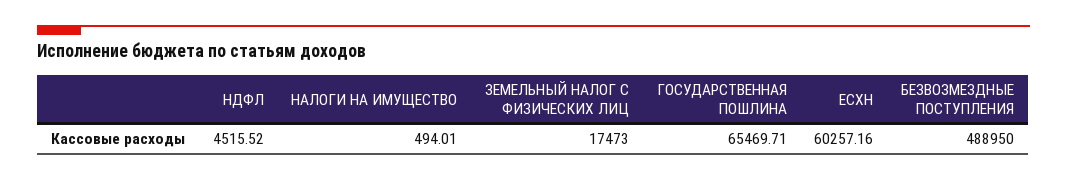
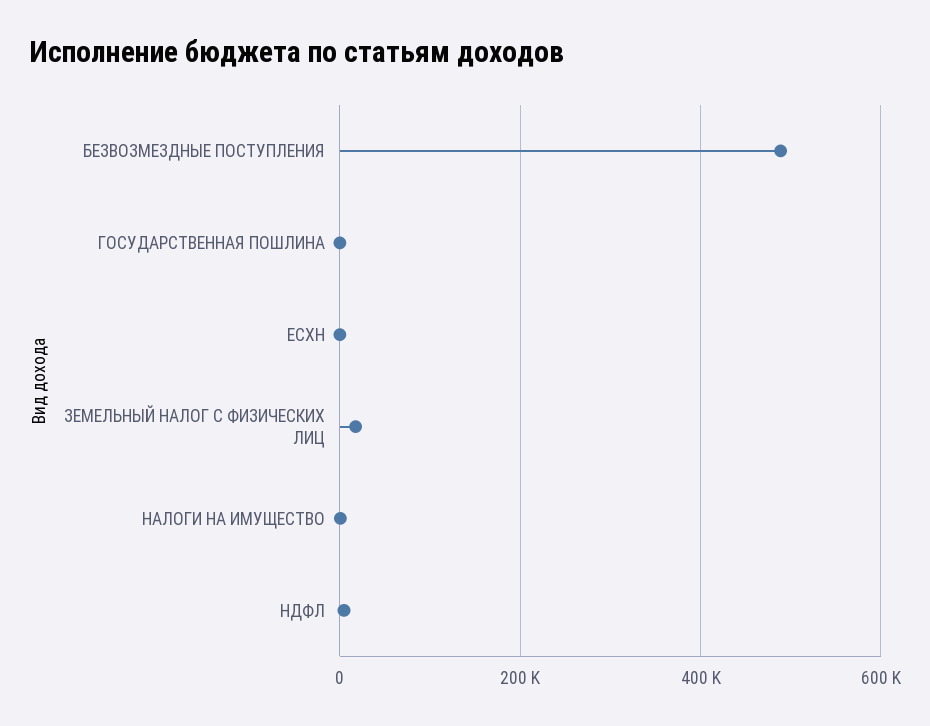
  {
    "НДФЛ": 4515.52,
    "НАЛОГИ НА ИМУЩЕСТВО": 494.01,
    "ЗЕМЕЛЬНЫЙ НАЛОГ С ФИЗИЧЕСКИХ ЛИЦ": 17473,
-   "ГОСУДАРСТВЕННАЯ ПОШЛИНА": 65469.71,
+   "ГОСУДАРСТВЕННАЯ ПОШЛИНА": 0,
-   "ЕСХН": 60257.16,
+   "ЕСХН": 0,
    "БЕЗВОЗМЕЗДНЫЕ ПОСТУПЛЕНИЯ": 488950
  }

